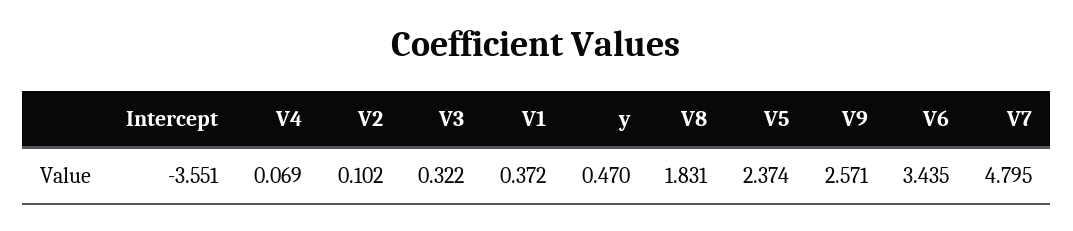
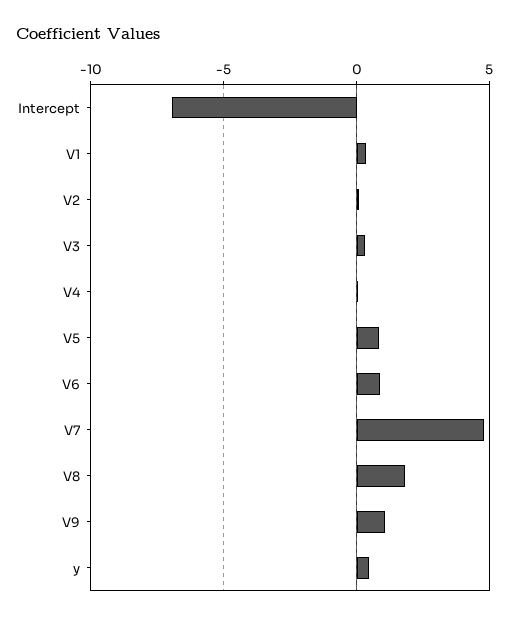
  {
-   "Intercept": -3.551,
+   "Intercept": -7,
    "V4": 0.069,
    "V2": 0.102,
    "V3": 0.322,
    "V1": 0.372,
    "y": 0.47,
    "V8": 1.831,
-   "V5": 2.374,
+   "V5": 1,
-   "V9": 2.571,
+   "V9": 1,
-   "V6": 3.435,
+   "V6": 1,
    "V7": 4.795
  }

